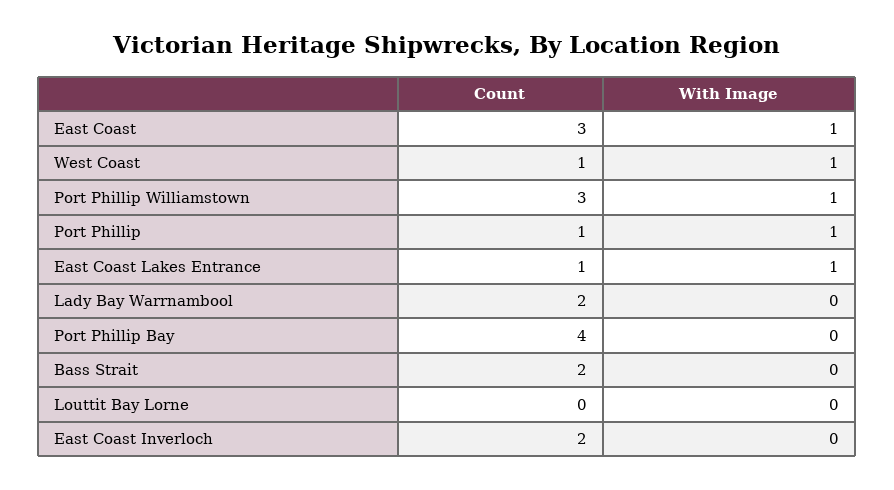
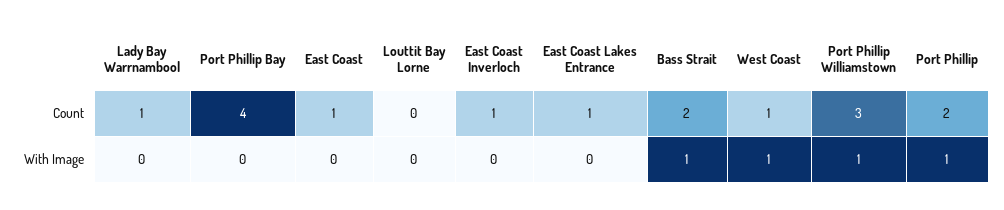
  {
    "Count": {
-     "East Coast": 3,
+     "East Coast": 1,
      "West Coast": 1,
      "Port Phillip Williamstown": 3,
-     "Port Phillip": 1,
+     "Port Phillip": 2,
      "East Coast Lakes Entrance": 1,
-     "Lady Bay Warrnambool": 2,
+     "Lady Bay Warrnambool": 1,
      "Port Phillip Bay": 4,
      "Bass Strait": 2,
      "Louttit Bay Lorne": 0,
-     "East Coast Inverloch": 2
+     "East Coast Inverloch": 1
    },
    "With Image": {
-     "East Coast": 1,
+     "East Coast": 0,
      "West Coast": 1,
      "Port Phillip Williamstown": 1,
      "Port Phillip": 1,
-     "East Coast Lakes Entrance": 1,
+     "East Coast Lakes Entrance": 0,
      "Lady Bay Warrnambool": 0,
      "Port Phillip Bay": 0,
-     "Bass Strait": 0,
+     "Bass Strait": 1,
      "Louttit Bay Lorne": 0,
      "East Coast Inverloch": 0
    }
  }

